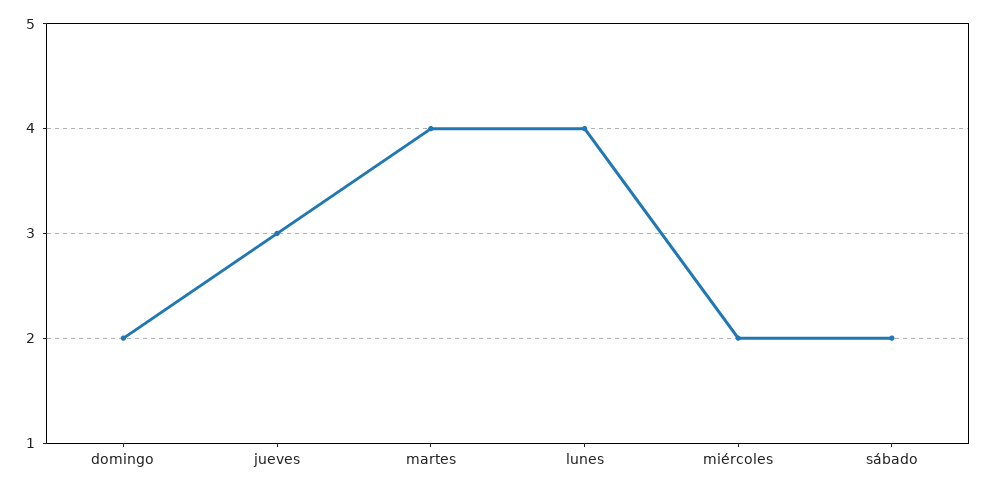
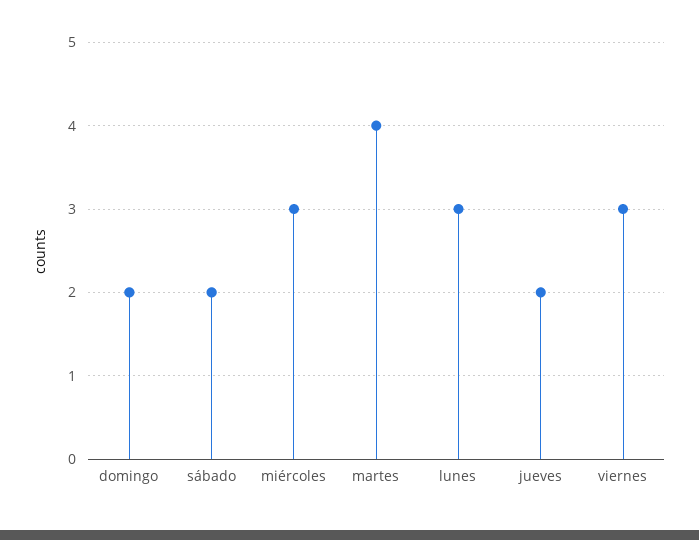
  {
    "domingo": 2,
-   "jueves": 3,
+   "jueves": 2,
    "martes": 4,
-   "lunes": 4,
+   "lunes": 3,
-   "miércoles": 2,
+   "miércoles": 3,
-   "sábado": 2
+   "sábado": 2,
+   "viernes": 3
  }

